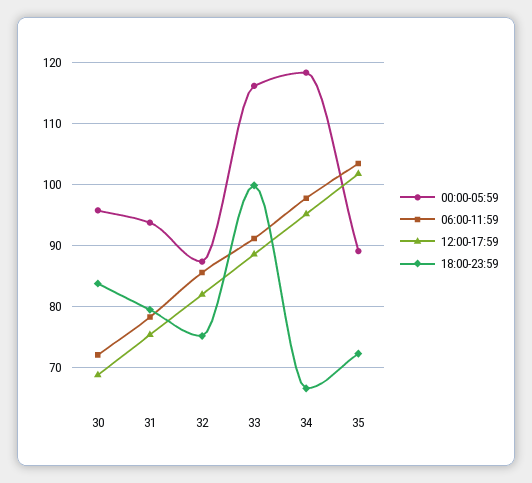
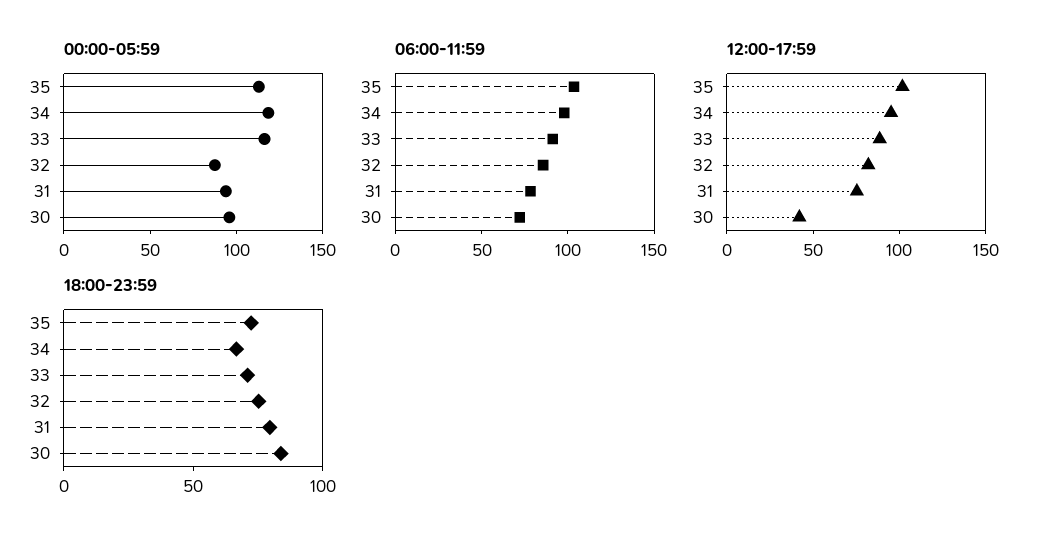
  {
    "00:00-05:59": {
      "30": 96,
      "31": 94,
      "32": 87,
      "33": 116,
      "34": 118,
-     "35": 89
+     "35": 110
    },
    "06:00-11:59": {
      "30": 72,
      "31": 78,
      "32": 86,
      "33": 91,
      "34": 98,
      "35": 104
    },
    "12:00-17:59": {
-     "30": 69,
+     "30": 40,
      "31": 75,
      "32": 82,
      "33": 89,
      "34": 95,
      "35": 102
    },
    "18:00-23:59": {
      "30": 84,
      "31": 80,
      "32": 75,
-     "33": 100,
+     "33": 70,
      "34": 67,
      "35": 72
    }
  }

